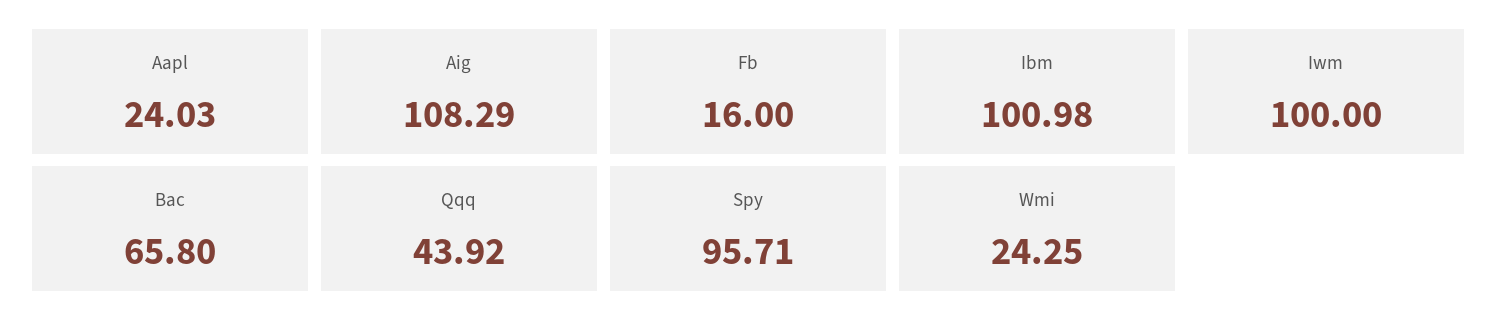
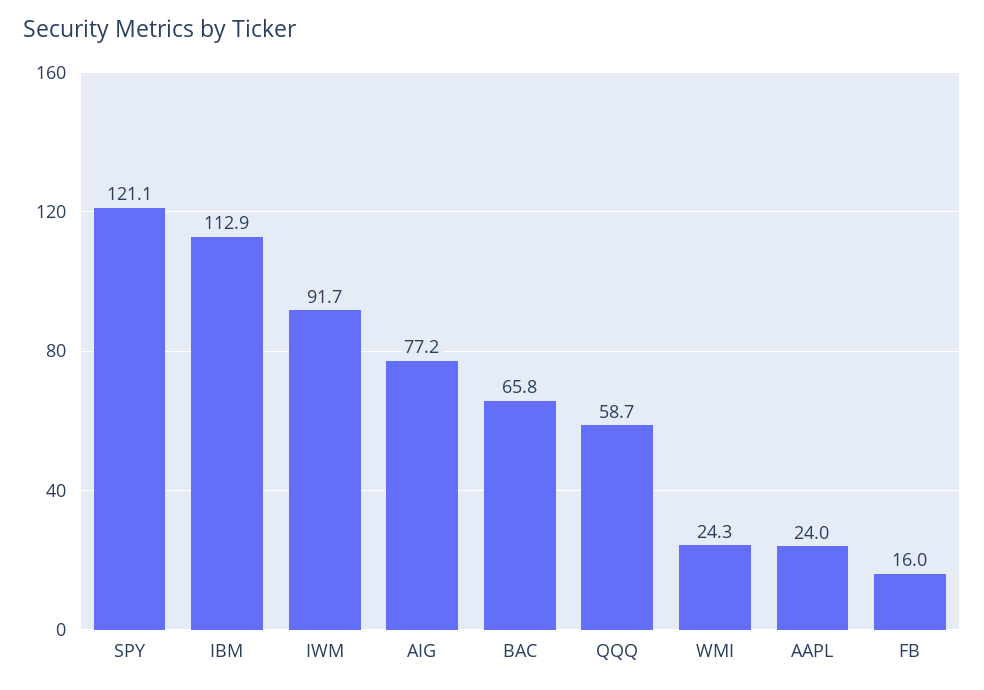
  {
    "Aapl": 24.03,
-   "Aig": 108.29,
+   "Aig": 77.2,
    "Fb": 16,
-   "Ibm": 100.98,
+   "Ibm": 112.9,
-   "Iwm": 100,
+   "Iwm": 91.7,
    "Bac": 65.8,
-   "Qqq": 43.92,
+   "Qqq": 58.7,
-   "Spy": 95.71,
+   "Spy": 121.1,
    "Wmi": 24.25
  }

